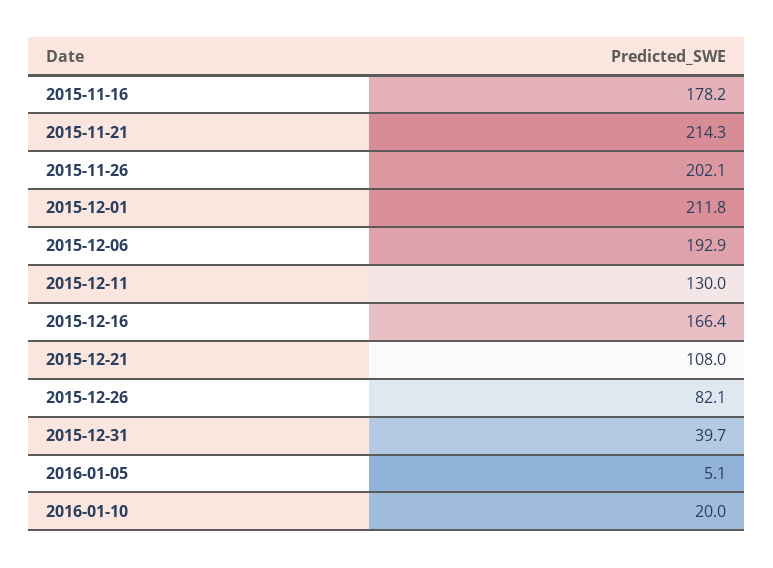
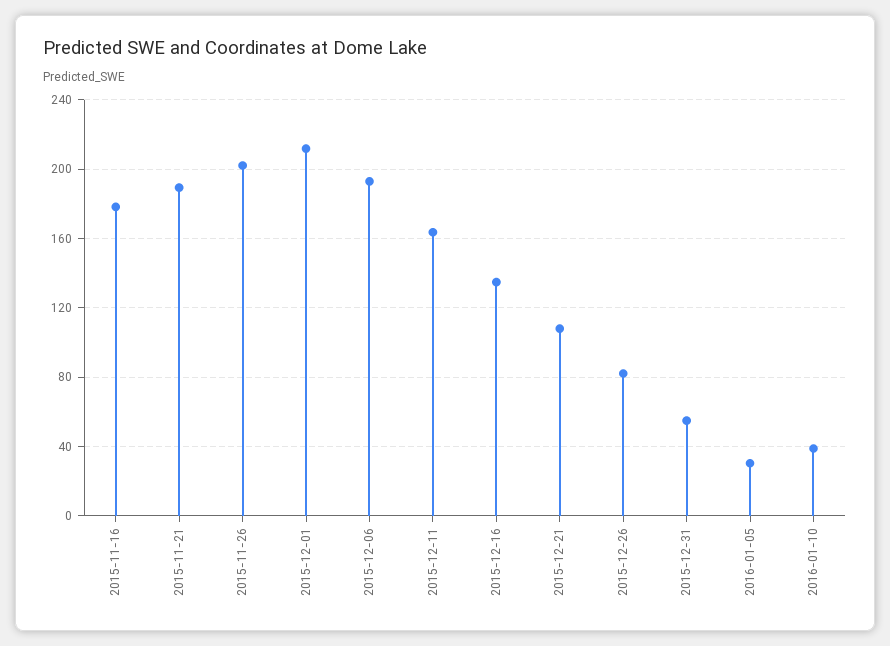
  {
    "2015-11-16": 178.2,
-   "2015-11-21": 214.3,
+   "2015-11-21": 190,
    "2015-11-26": 202.1,
    "2015-12-01": 211.8,
    "2015-12-06": 192.9,
-   "2015-12-11": 130,
+   "2015-12-11": 165,
-   "2015-12-16": 166.4,
+   "2015-12-16": 135,
    "2015-12-21": 108,
    "2015-12-26": 82.1,
-   "2015-12-31": 39.7,
+   "2015-12-31": 55,
-   "2016-01-05": 5.1,
+   "2016-01-05": 30,
-   "2016-01-10": 20
+   "2016-01-10": 40
  }

